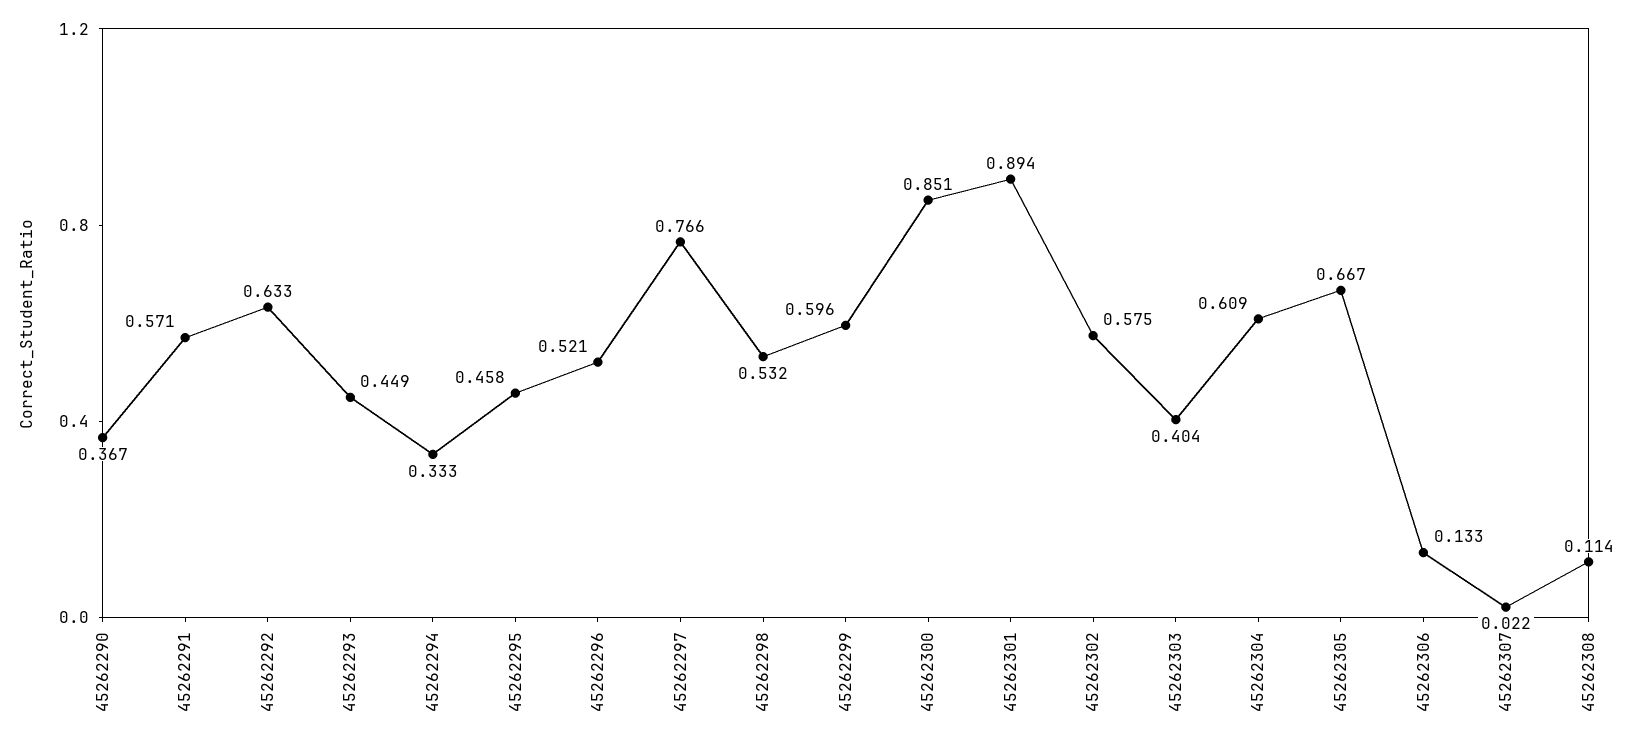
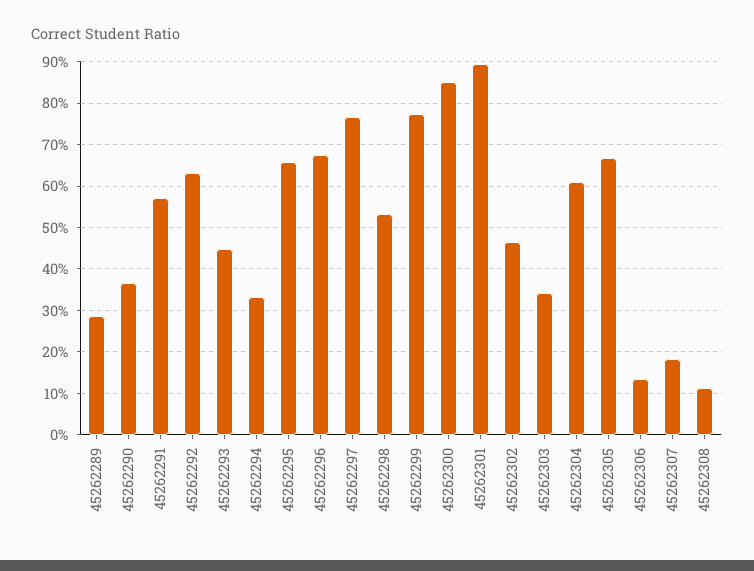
  {
    "45262290": 0.367,
    "45262291": 0.571,
    "45262292": 0.633,
    "45262293": 0.449,
    "45262294": 0.333,
-   "45262295": 0.458,
+   "45262295": 0.66,
-   "45262296": 0.521,
+   "45262296": 0.68,
    "45262297": 0.766,
    "45262298": 0.532,
-   "45262299": 0.596,
+   "45262299": 0.78,
    "45262300": 0.851,
    "45262301": 0.894,
-   "45262302": 0.575,
+   "45262302": 0.46,
-   "45262303": 0.404,
+   "45262303": 0.34,
    "45262304": 0.609,
    "45262305": 0.667,
    "45262306": 0.133,
-   "45262307": 0.022,
+   "45262307": 0.18,
-   "45262308": 0.114
+   "45262308": 0.114,
+   "45262289": 0.28
  }

